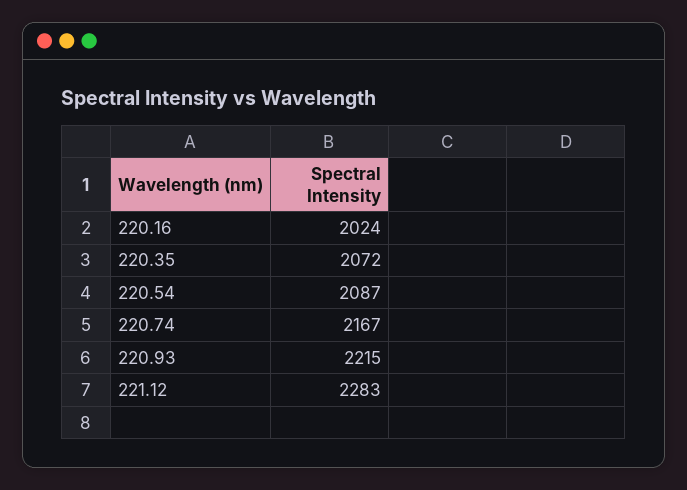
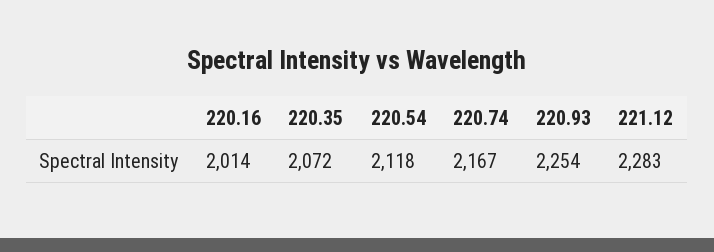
  {
-   "220.16": 2024,
+   "220.16": 2014,
    "220.35": 2072,
-   "220.54": 2087,
+   "220.54": 2118,
    "220.74": 2167,
-   "220.93": 2215,
+   "220.93": 2254,
    "221.12": 2283
  }

